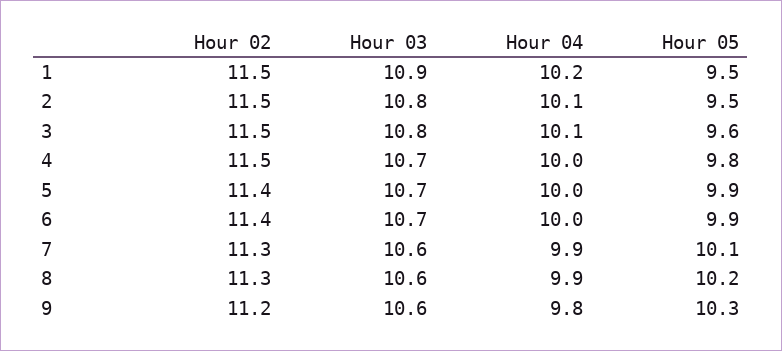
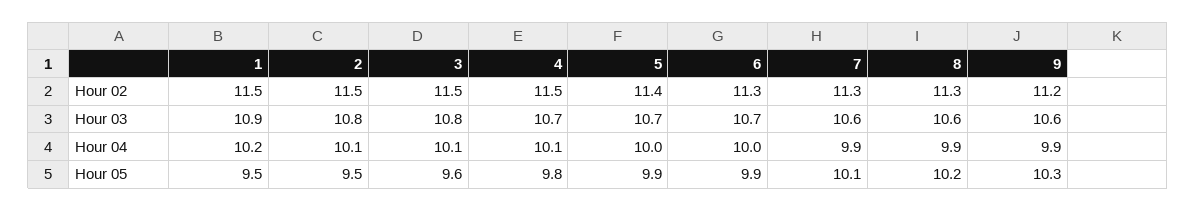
  {
    "Hour 02": {
      "1": 11.5,
      "2": 11.5,
      "3": 11.5,
      "4": 11.5,
      "5": 11.4,
-     "6": 11.4,
+     "6": 11.3,
      "7": 11.3,
      "8": 11.3,
      "9": 11.2
    },
    "Hour 03": {
      "1": 10.9,
      "2": 10.8,
      "3": 10.8,
      "4": 10.7,
      "5": 10.7,
      "6": 10.7,
      "7": 10.6,
      "8": 10.6,
      "9": 10.6
    },
    "Hour 04": {
      "1": 10.2,
      "2": 10.1,
      "3": 10.1,
-     "4": 10,
+     "4": 10.1,
      "5": 10,
      "6": 10,
      "7": 9.9,
      "8": 9.9,
-     "9": 9.8
+     "9": 9.9
    },
    "Hour 05": {
      "1": 9.5,
      "2": 9.5,
      "3": 9.6,
      "4": 9.8,
      "5": 9.9,
      "6": 9.9,
      "7": 10.1,
      "8": 10.2,
      "9": 10.3
    }
  }

